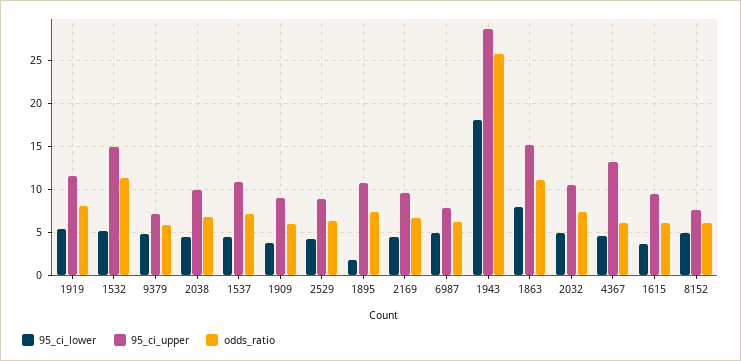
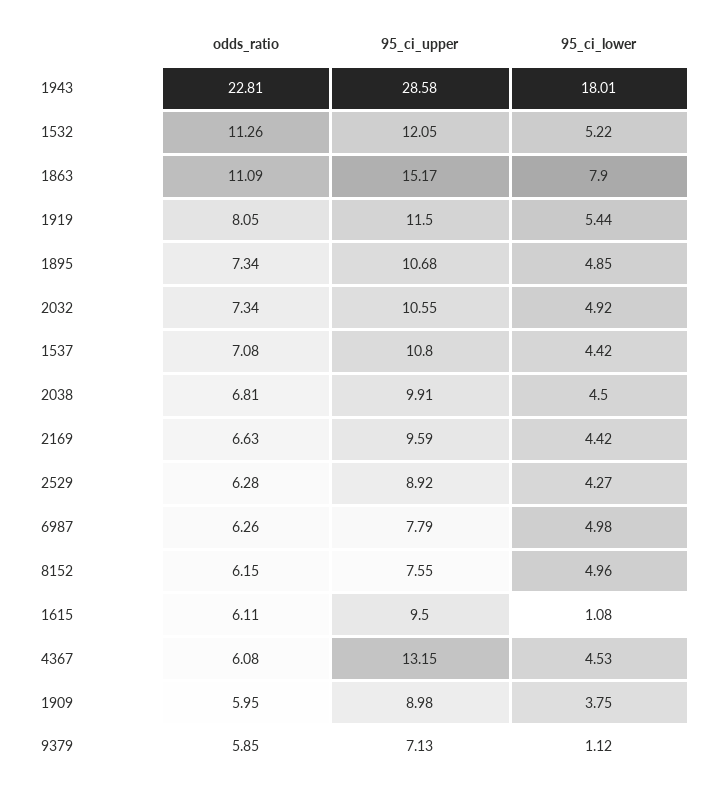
  {
    "95_ci_lower": {
      "1919": 5.44,
      "1532": 5.22,
-     "9379": 5,
+     "9379": 1.12,
      "2038": 4.5,
      "1537": 4.42,
      "1909": 3.75,
      "2529": 4.27,
-     "1895": 2,
+     "1895": 4.85,
      "2169": 4.42,
      "6987": 4.98,
      "1943": 18.01,
      "1863": 7.9,
      "2032": 4.92,
      "4367": 4.53,
-     "1615": 4,
+     "1615": 1.08,
      "8152": 4.96
    },
    "95_ci_upper": {
      "1919": 11.5,
-     "1532": 15,
+     "1532": 12.05,
      "9379": 7.13,
      "2038": 9.91,
      "1537": 10.8,
      "1909": 8.98,
      "2529": 8.92,
      "1895": 10.68,
      "2169": 9.59,
      "6987": 7.79,
      "1943": 28.58,
      "1863": 15.17,
      "2032": 10.55,
      "4367": 13.15,
      "1615": 9.5,
      "8152": 7.55
    },
    "odds_ratio": {
      "1919": 8.05,
      "1532": 11.26,
      "9379": 5.85,
      "2038": 6.81,
      "1537": 7.08,
      "1909": 5.95,
      "2529": 6.28,
      "1895": 7.34,
      "2169": 6.63,
      "6987": 6.26,
-     "1943": 26,
+     "1943": 22.81,
      "1863": 11.09,
      "2032": 7.34,
      "4367": 6.08,
      "1615": 6.11,
      "8152": 6.15
    }
  }

